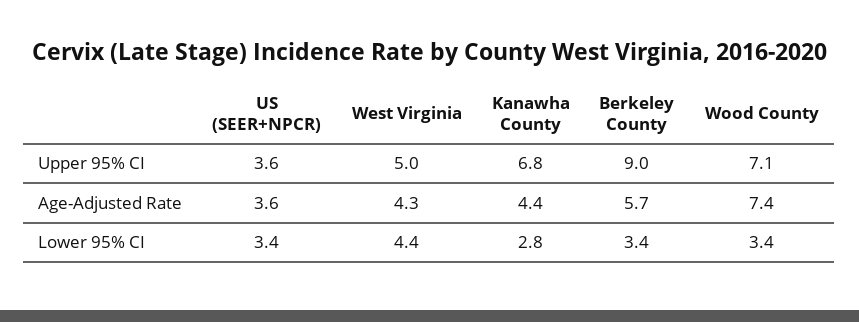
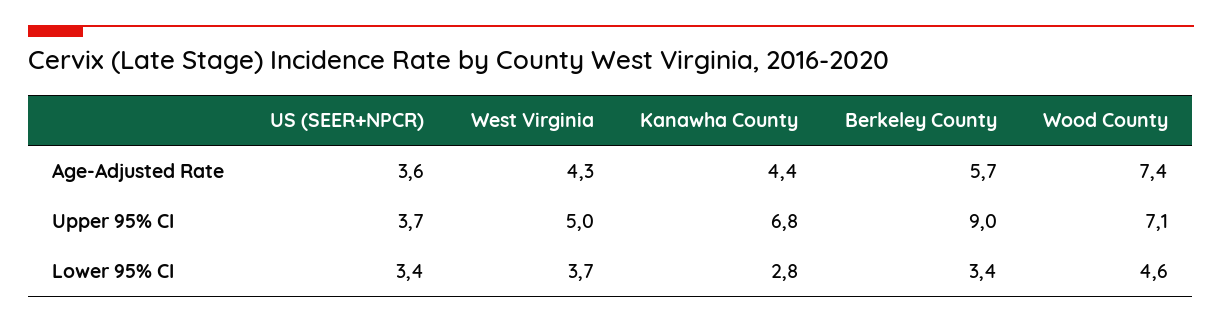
  {
    "US (SEER+NPCR)": {
-     "Upper 95% CI": 3.6,
+     "Upper 95% CI": 3.7,
      "Age-Adjusted Rate": 3.6,
      "Lower 95% CI": 3.4
    },
    "West Virginia": {
      "Upper 95% CI": 5,
      "Age-Adjusted Rate": 4.3,
-     "Lower 95% CI": 4.4
+     "Lower 95% CI": 3.7
    },
    "Kanawha County": {
      "Upper 95% CI": 6.8,
      "Age-Adjusted Rate": 4.4,
      "Lower 95% CI": 2.8
    },
    "Berkeley County": {
      "Upper 95% CI": 9,
      "Age-Adjusted Rate": 5.7,
      "Lower 95% CI": 3.4
    },
    "Wood County": {
      "Upper 95% CI": 7.1,
      "Age-Adjusted Rate": 7.4,
-     "Lower 95% CI": 3.4
+     "Lower 95% CI": 4.6
    }
  }

